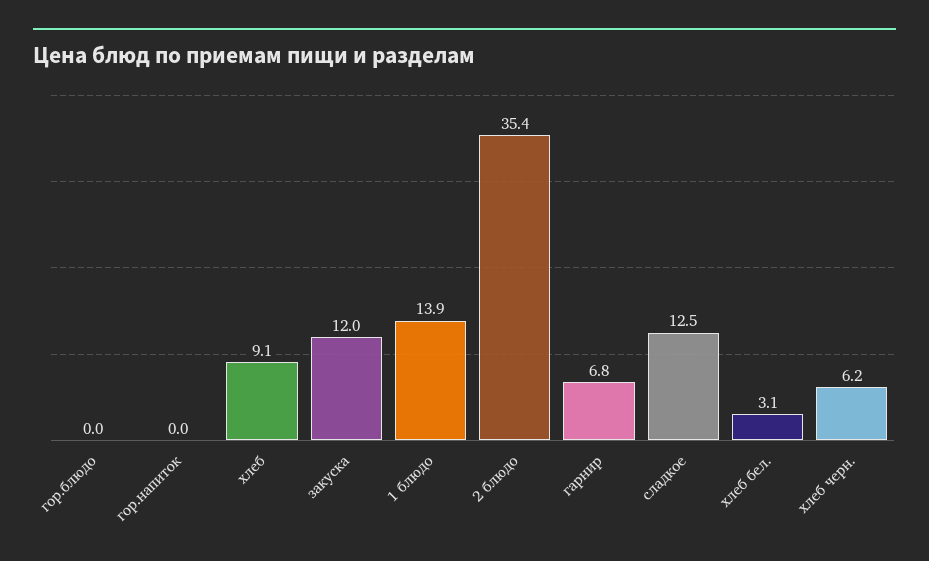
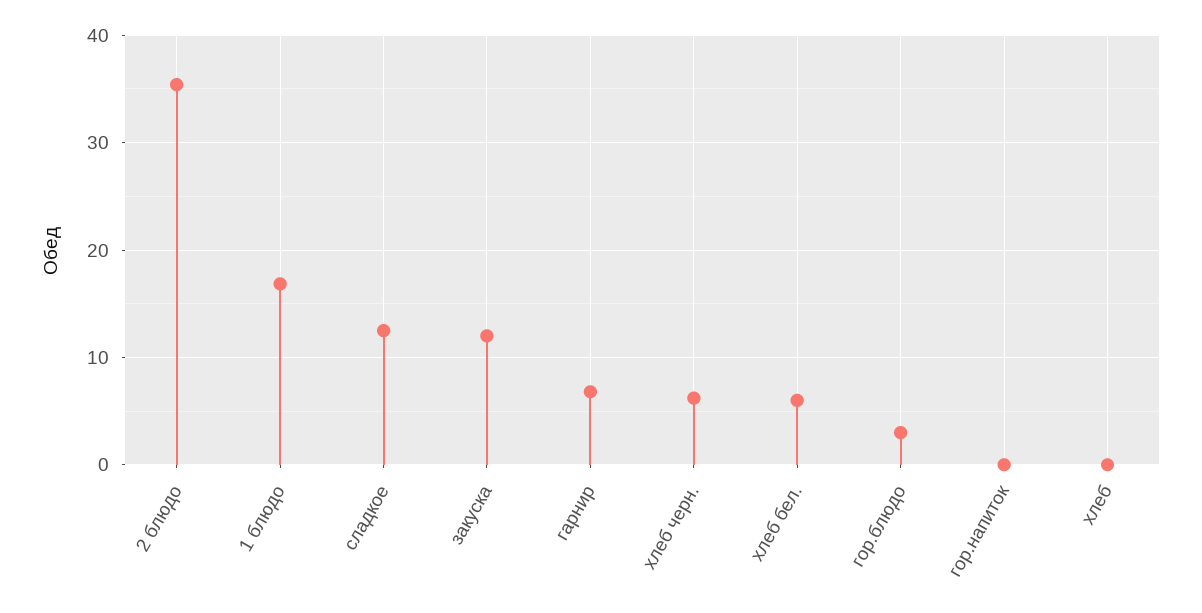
  {
-   "гор.блюдо": 0,
+   "гор.блюдо": 3,
    "гор.напиток": 0,
-   "хлеб": 9.1,
+   "хлеб": 0,
    "закуска": 12,
-   "1 блюдо": 13.9,
+   "1 блюдо": 17,
    "2 блюдо": 35.4,
    "гарнир": 6.8,
    "сладкое": 12.5,
-   "хлеб бел.": 3.1,
+   "хлеб бел.": 6,
    "хлеб черн.": 6.2
  }

